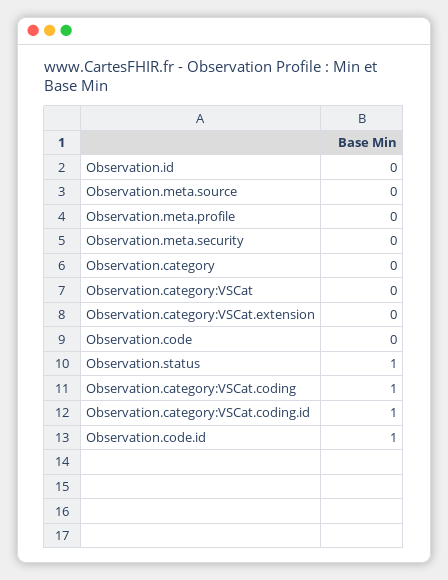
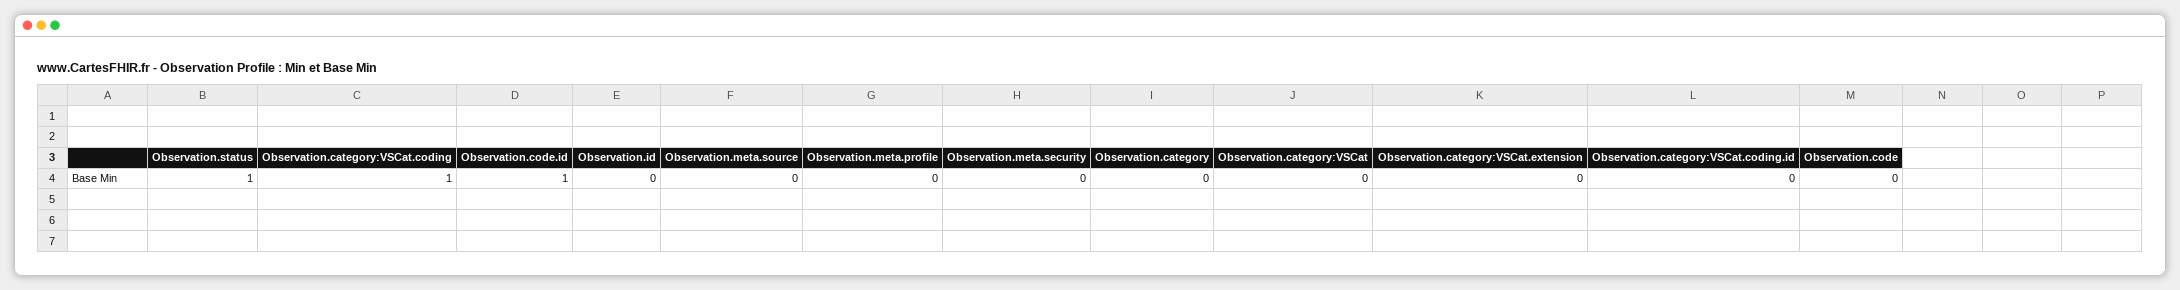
  {
    "Observation.id": 0,
    "Observation.meta.source": 0,
    "Observation.meta.profile": 0,
    "Observation.meta.security": 0,
    "Observation.category": 0,
    "Observation.category:VSCat": 0,
    "Observation.category:VSCat.extension": 0,
    "Observation.code": 0,
    "Observation.status": 1,
    "Observation.category:VSCat.coding": 1,
-   "Observation.category:VSCat.coding.id": 1,
+   "Observation.category:VSCat.coding.id": 0,
    "Observation.code.id": 1
  }

